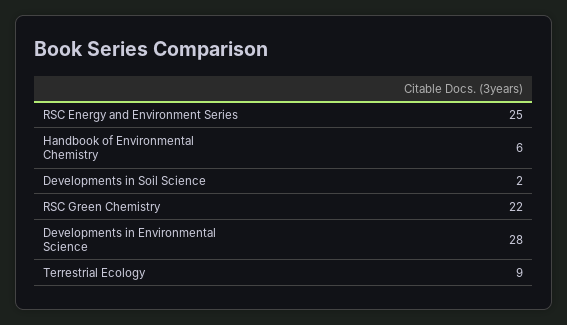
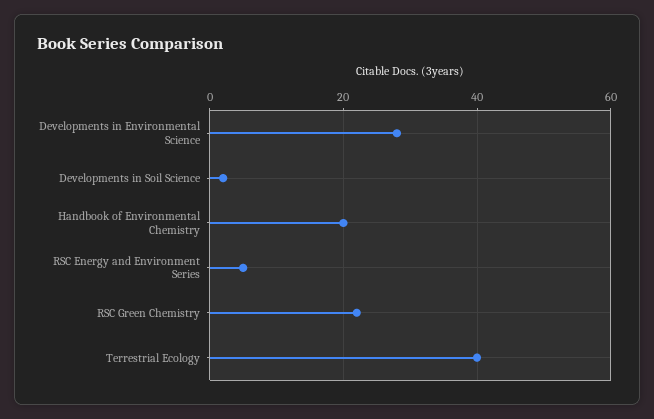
  {
-   "RSC Energy and Environment Series": 25,
+   "RSC Energy and Environment Series": 5,
-   "Handbook of Environmental Chemistry": 6,
+   "Handbook of Environmental Chemistry": 20,
    "Developments in Soil Science": 2,
    "RSC Green Chemistry": 22,
    "Developments in Environmental Science": 28,
-   "Terrestrial Ecology": 9
+   "Terrestrial Ecology": 40
  }

